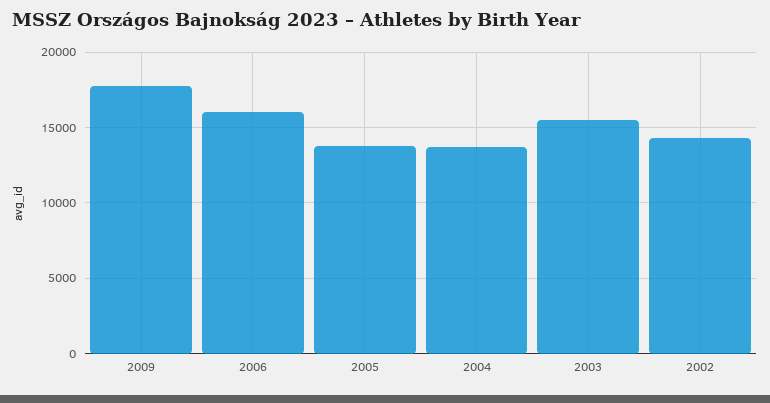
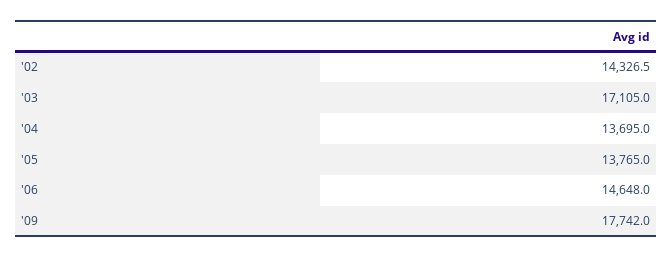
  {
    "2009": 17742,
-   "2006": 16000,
+   "2006": 14648,
    "2005": 13765,
    "2004": 13695,
-   "2003": 15500,
+   "2003": 17105,
    "2002": 14326.5
  }

